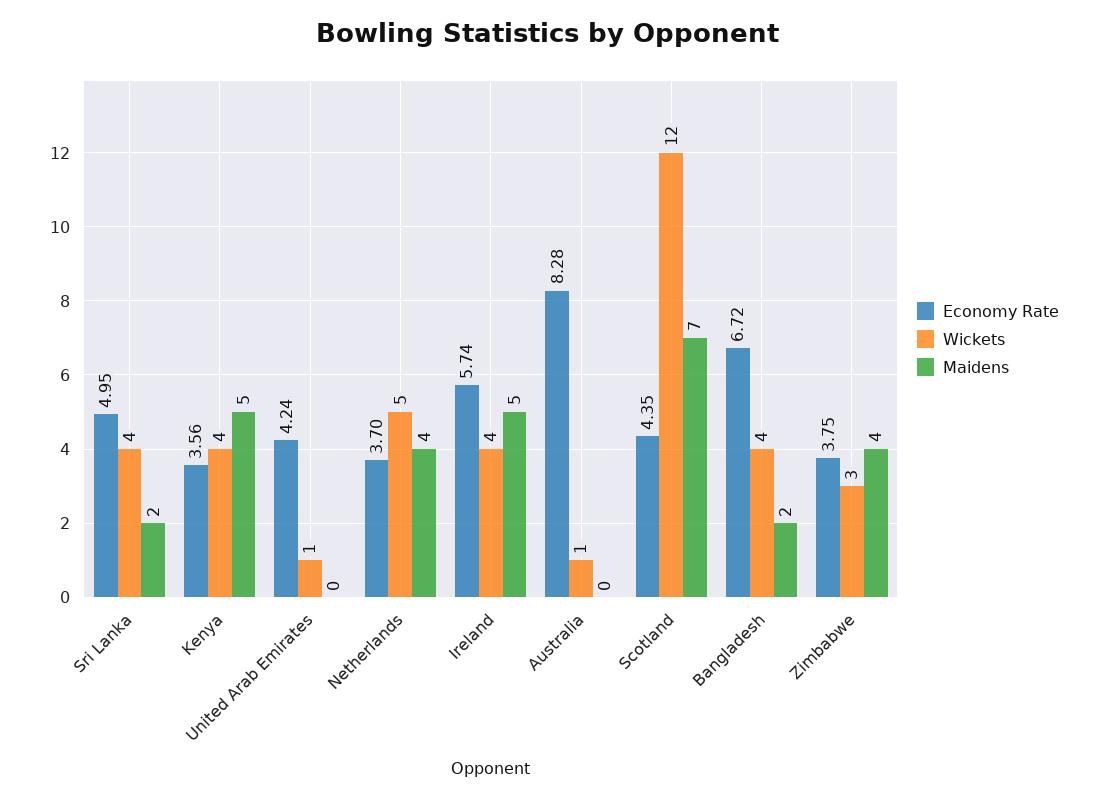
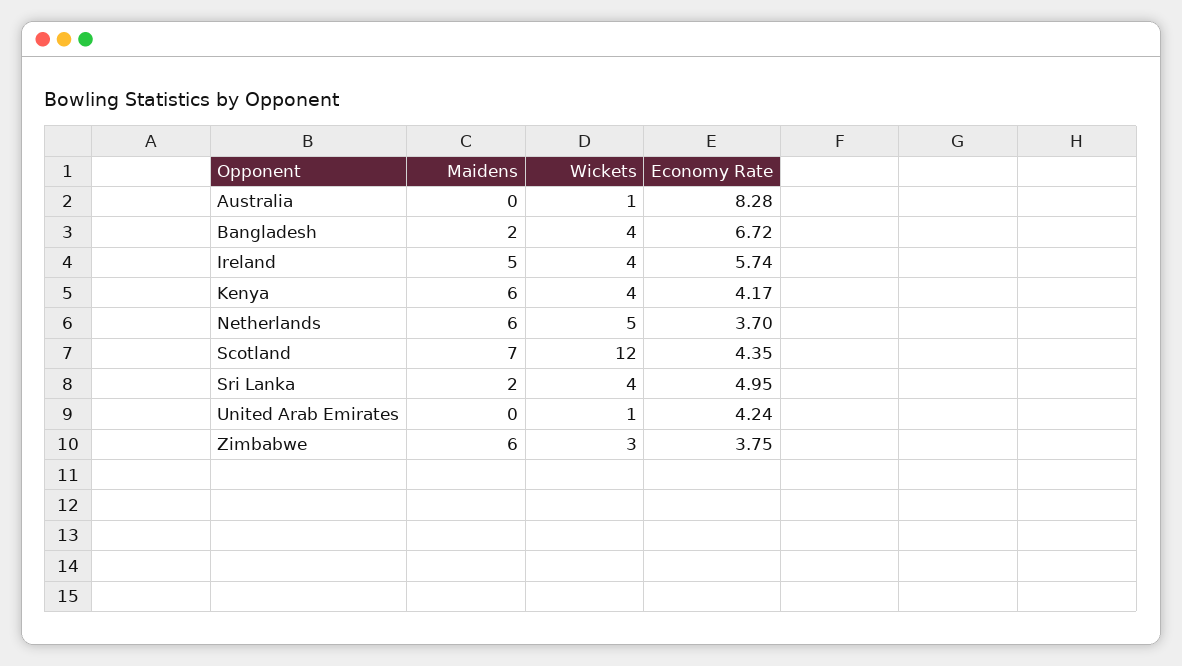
  {
    "Economy Rate": {
      "Sri Lanka": 4.95,
-     "Kenya": 3.56,
+     "Kenya": 4.17,
      "United Arab Emirates": 4.24,
      "Netherlands": 3.7,
      "Ireland": 5.74,
      "Australia": 8.28,
      "Scotland": 4.35,
      "Bangladesh": 6.72,
      "Zimbabwe": 3.75
    },
    "Wickets": {
      "Sri Lanka": 4,
      "Kenya": 4,
      "United Arab Emirates": 1,
      "Netherlands": 5,
      "Ireland": 4,
      "Australia": 1,
      "Scotland": 12,
      "Bangladesh": 4,
      "Zimbabwe": 3
    },
    "Maidens": {
      "Sri Lanka": 2,
-     "Kenya": 5,
+     "Kenya": 6,
      "United Arab Emirates": 0,
-     "Netherlands": 4,
+     "Netherlands": 6,
      "Ireland": 5,
      "Australia": 0,
      "Scotland": 7,
      "Bangladesh": 2,
-     "Zimbabwe": 4
+     "Zimbabwe": 6
    }
  }

